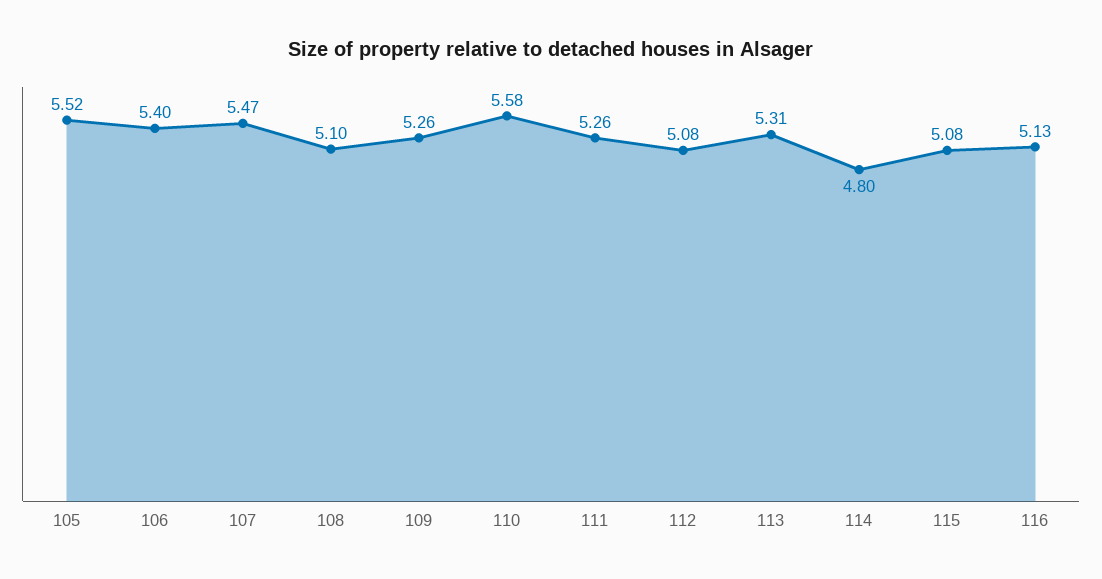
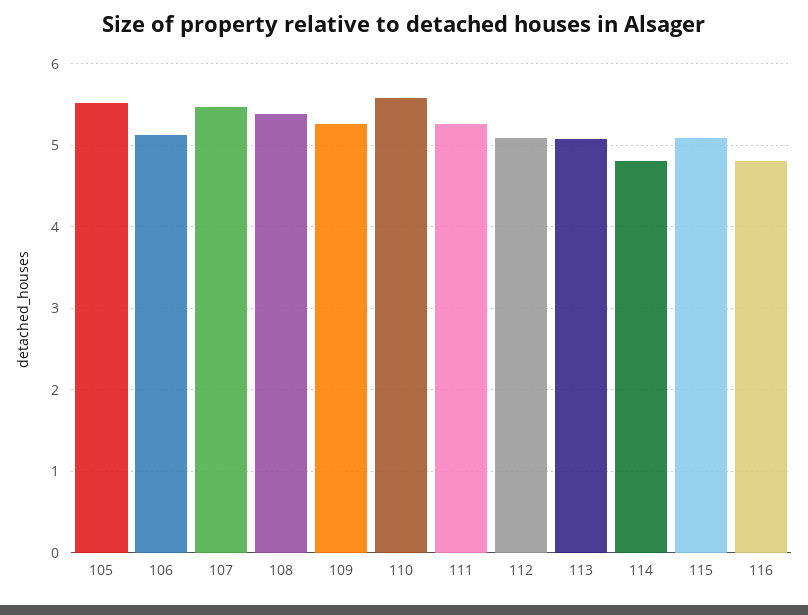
  {
    "105": 5.52,
-   "106": 5.4,
+   "106": 5.1,
    "107": 5.47,
-   "108": 5.1,
+   "108": 5.4,
    "109": 5.26,
    "110": 5.58,
    "111": 5.26,
    "112": 5.08,
-   "113": 5.31,
+   "113": 5.1,
    "114": 4.8,
    "115": 5.08,
-   "116": 5.13
+   "116": 4.8
  }

